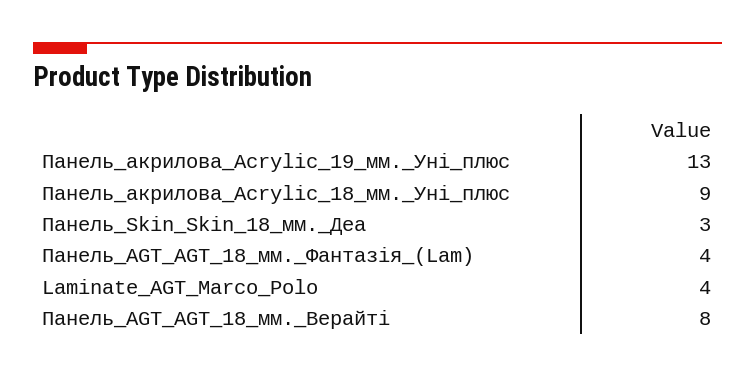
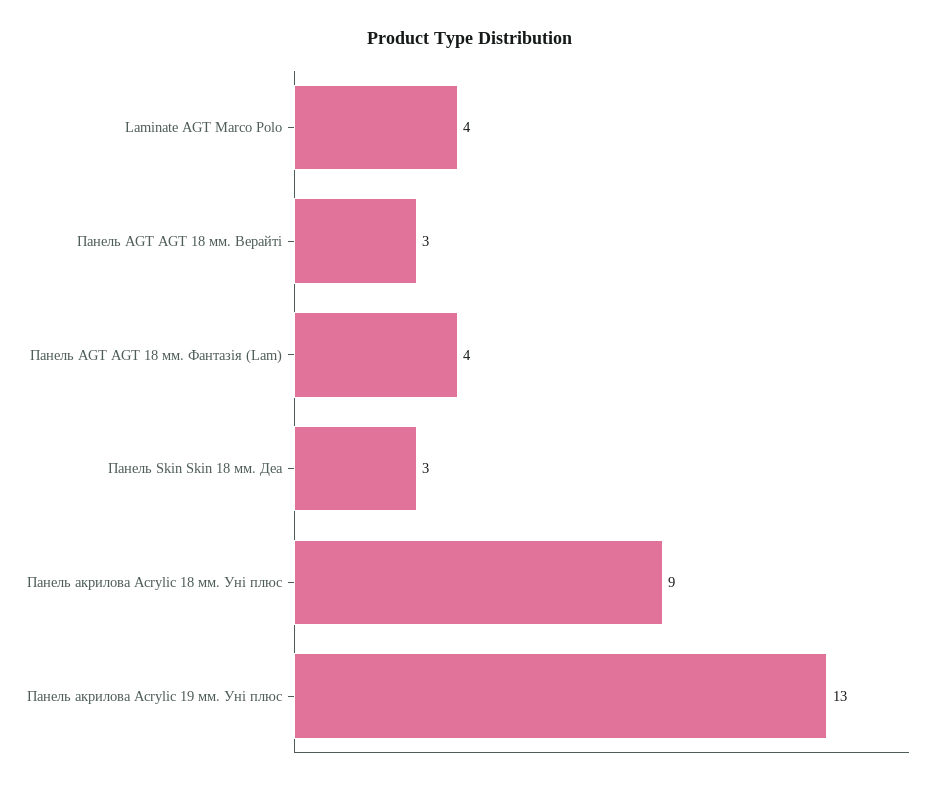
  {
    "Панель_акрилова_Acrylic_19_мм._Уні_плюс": 13,
    "Панель_акрилова_Acrylic_18_мм._Уні_плюс": 9,
    "Панель_Skin_Skin_18_мм._Деа": 3,
    "Панель_AGT_AGT_18_мм._Фантазія_(Lam)": 4,
    "Laminate_AGT_Marco_Polo": 4,
-   "Панель_AGT_AGT_18_мм._Верайті": 8
+   "Панель_AGT_AGT_18_мм._Верайті": 3
  }

